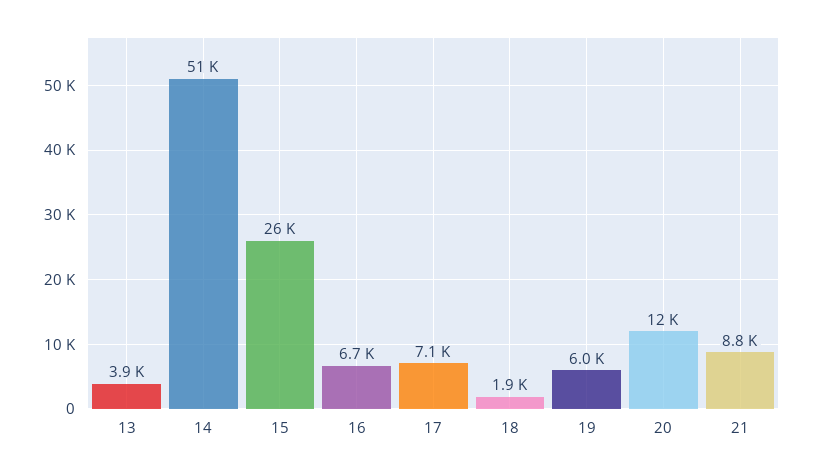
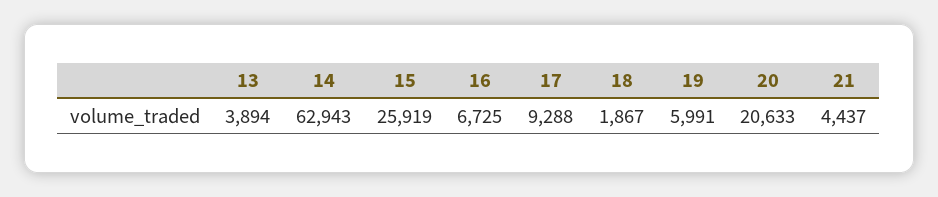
  {
    "13": 3894,
-   "14": 51000,
+   "14": 62943,
    "15": 25919,
    "16": 6725,
-   "17": 7100,
+   "17": 9288,
    "18": 1867,
    "19": 5991,
-   "20": 12000,
+   "20": 20633,
-   "21": 8800
+   "21": 4437
  }

